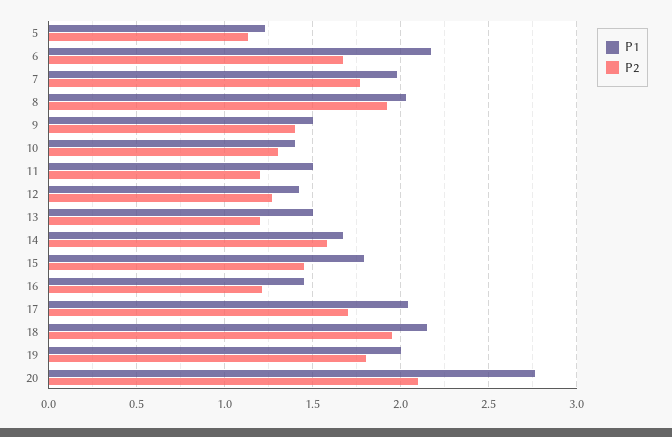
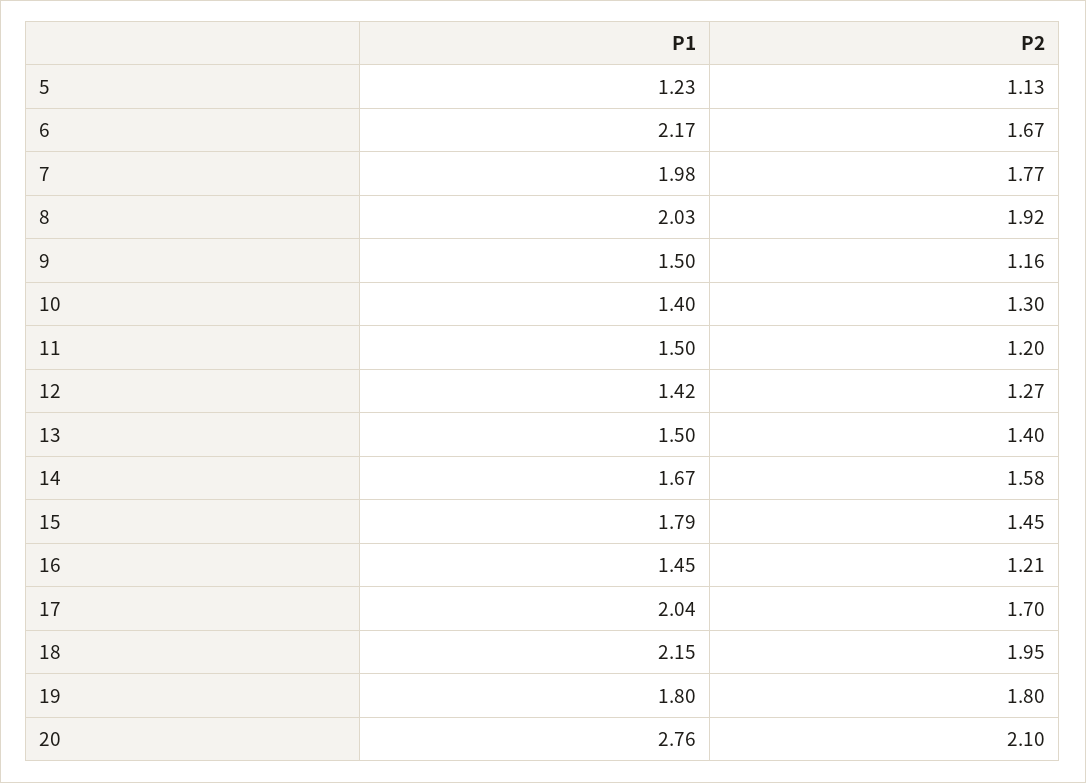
  {
    "P1": {
      "5": 1.23,
      "6": 2.17,
      "7": 1.98,
      "8": 2.03,
      "9": 1.5,
      "10": 1.4,
      "11": 1.5,
      "12": 1.42,
      "13": 1.5,
      "14": 1.67,
      "15": 1.79,
      "16": 1.45,
      "17": 2.04,
      "18": 2.15,
-     "19": 2,
+     "19": 1.8,
      "20": 2.76
    },
    "P2": {
      "5": 1.13,
      "6": 1.67,
      "7": 1.77,
      "8": 1.92,
-     "9": 1.4,
+     "9": 1.16,
      "10": 1.3,
      "11": 1.2,
      "12": 1.27,
-     "13": 1.2,
+     "13": 1.4,
      "14": 1.58,
      "15": 1.45,
      "16": 1.21,
      "17": 1.7,
      "18": 1.95,
      "19": 1.8,
      "20": 2.1
    }
  }

